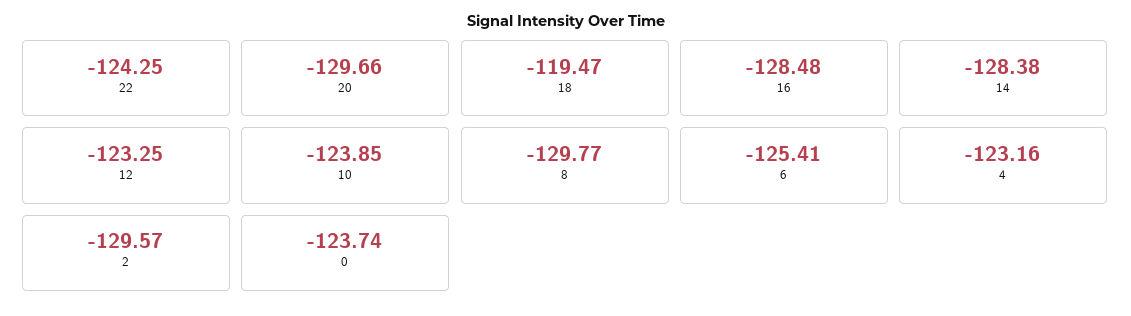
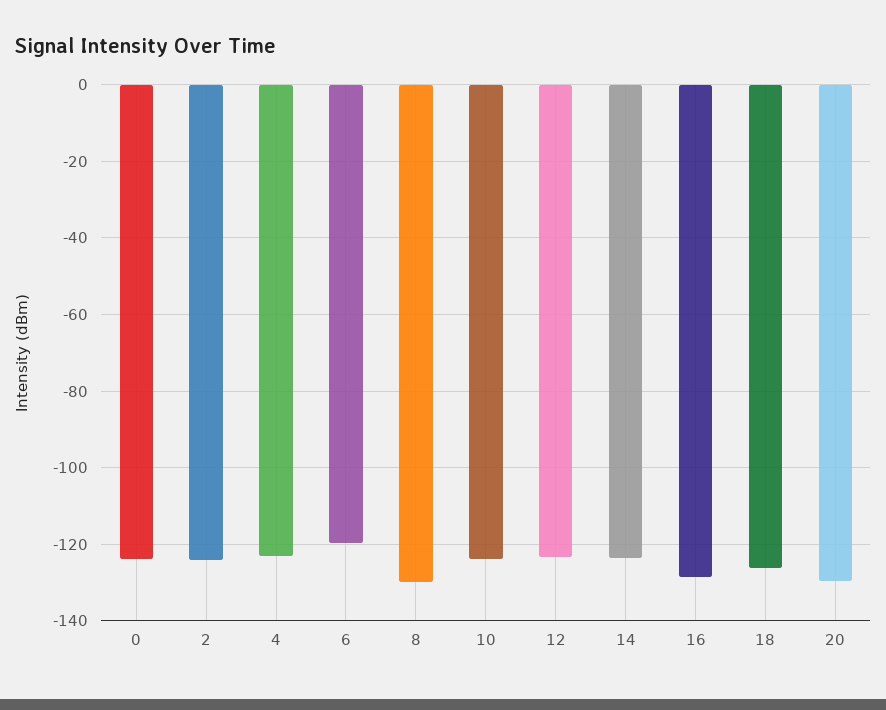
  {
-   "22": -124.25,
    "20": -129.66,
-   "18": -119.47,
+   "18": -126,
    "16": -128.48,
-   "14": -128.38,
+   "14": -124,
    "12": -123.25,
    "10": -123.85,
    "8": -129.77,
-   "6": -125.41,
+   "6": -120,
    "4": -123.16,
-   "2": -129.57,
+   "2": -124,
    "0": -123.74
  }

